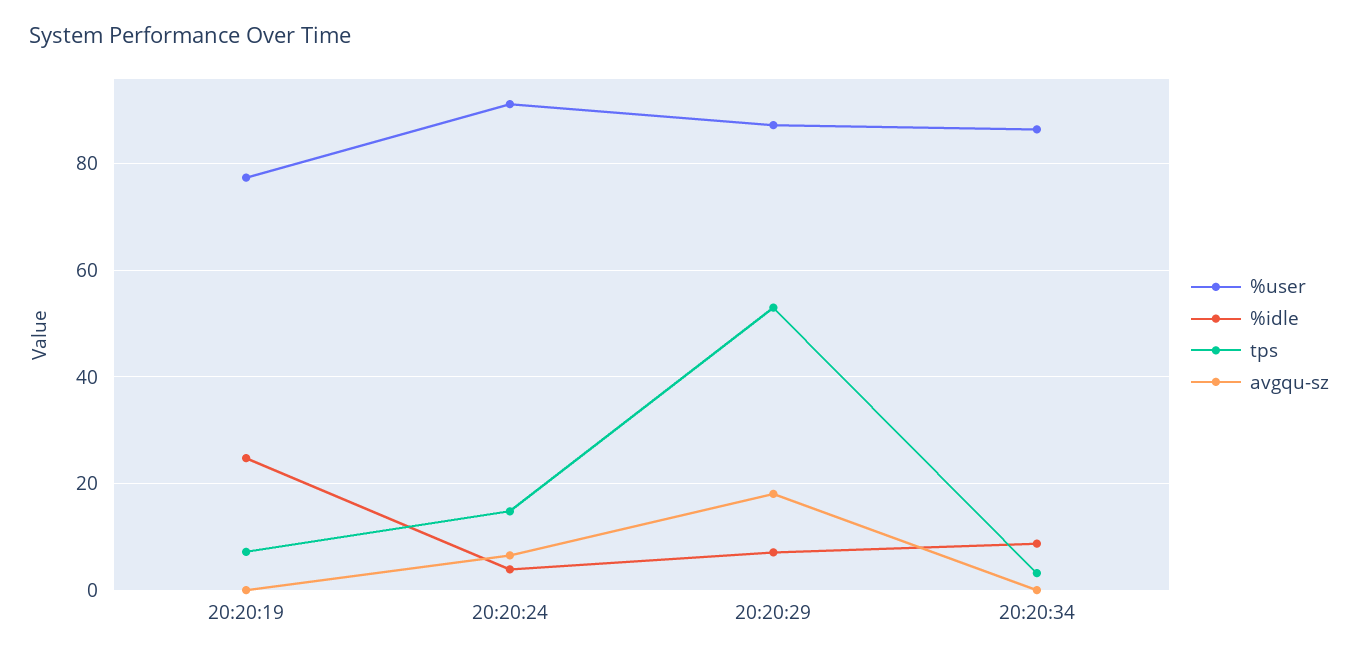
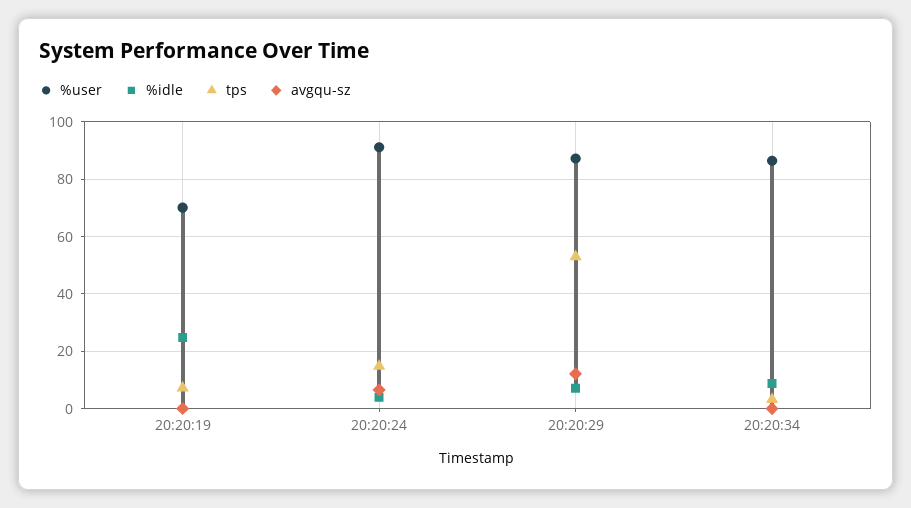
  {
    "%user": {
-     "20:20:19": 78,
+     "20:20:19": 70,
      "20:20:24": 92,
      "20:20:29": 88,
      "20:20:34": 86
    },
    "%idle": {
      "20:20:19": 24,
      "20:20:24": 4,
      "20:20:29": 8,
      "20:20:34": 8
    },
    "tps": {
      "20:20:19": 8,
      "20:20:24": 14,
      "20:20:29": 54,
      "20:20:34": 4
    },
    "avgqu-sz": {
      "20:20:19": 0,
      "20:20:24": 6,
-     "20:20:29": 18,
+     "20:20:29": 12.5,
      "20:20:34": 0
    }
  }

